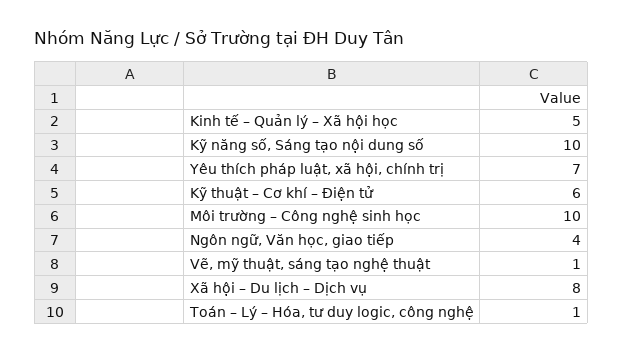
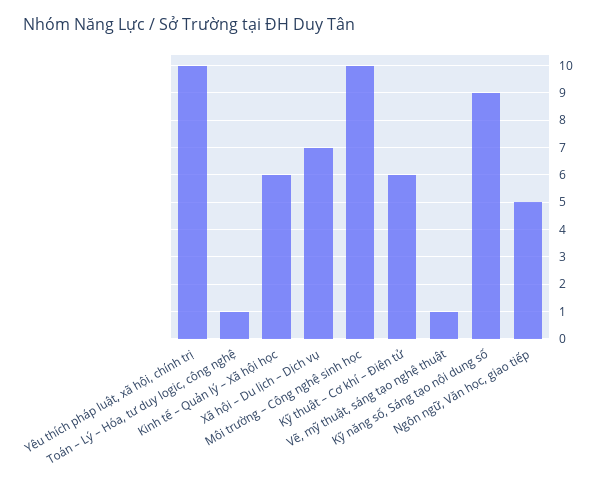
  {
-   "Kinh tế – Quản lý – Xã hội học": 5,
+   "Kinh tế – Quản lý – Xã hội học": 6,
-   "Kỹ năng số, Sáng tạo nội dung số": 10,
+   "Kỹ năng số, Sáng tạo nội dung số": 9,
-   "Yêu thích pháp luật, xã hội, chính trị": 7,
+   "Yêu thích pháp luật, xã hội, chính trị": 10,
    "Kỹ thuật – Cơ khí – Điện tử": 6,
    "Môi trường – Công nghệ sinh học": 10,
-   "Ngôn ngữ, Văn học, giao tiếp": 4,
+   "Ngôn ngữ, Văn học, giao tiếp": 5,
    "Vẽ, mỹ thuật, sáng tạo nghệ thuật": 1,
-   "Xã hội – Du lịch – Dịch vụ": 8,
+   "Xã hội – Du lịch – Dịch vụ": 7,
    "Toán – Lý – Hóa, tư duy logic, công nghệ": 1
  }

